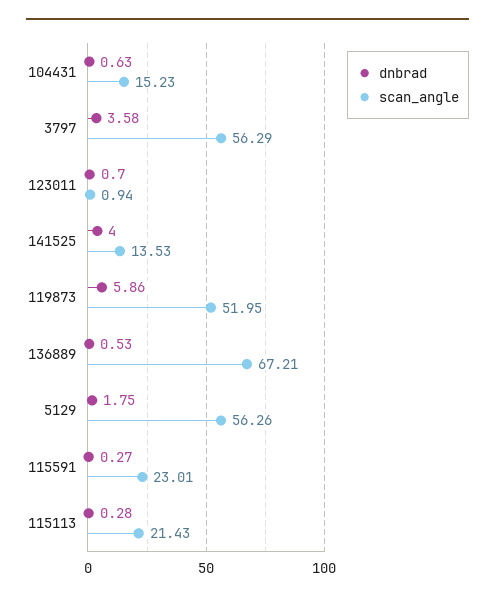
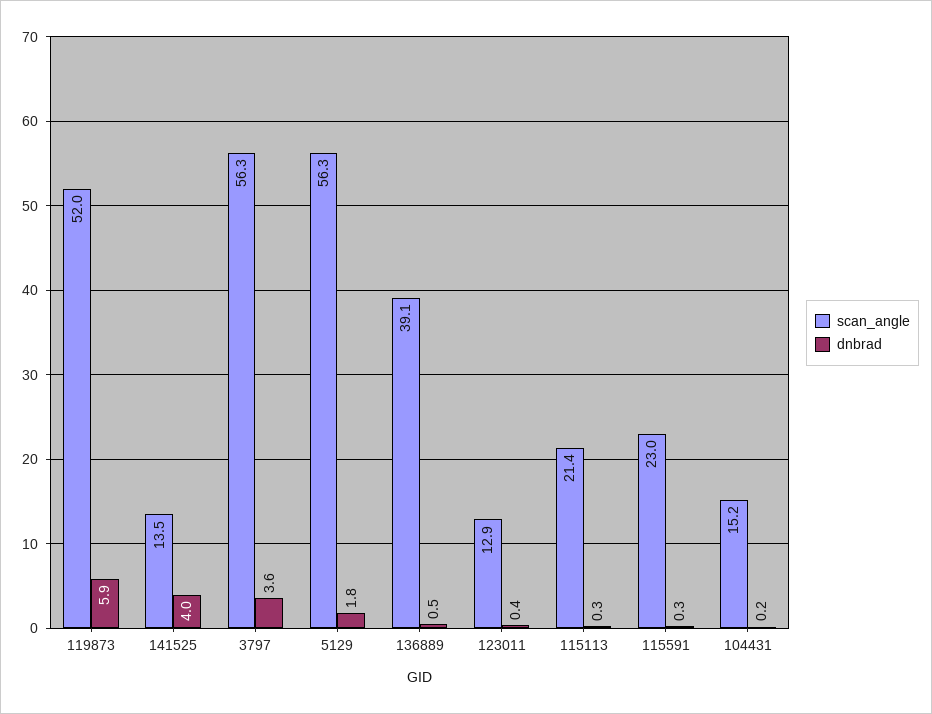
  {
    "dnbrad": {
-     "104431": 0.63,
+     "104431": 0.2,
      "3797": 3.58,
-     "123011": 0.7,
+     "123011": 0.4,
      "141525": 4,
      "119873": 5.86,
      "136889": 0.53,
      "5129": 1.75,
      "115591": 0.27,
      "115113": 0.28
    },
    "scan_angle": {
      "104431": 15.23,
      "3797": 56.29,
-     "123011": 0.94,
+     "123011": 12.9,
      "141525": 13.53,
      "119873": 51.95,
-     "136889": 67.21,
+     "136889": 39.1,
      "5129": 56.26,
      "115591": 23.01,
      "115113": 21.43
    }
  }

